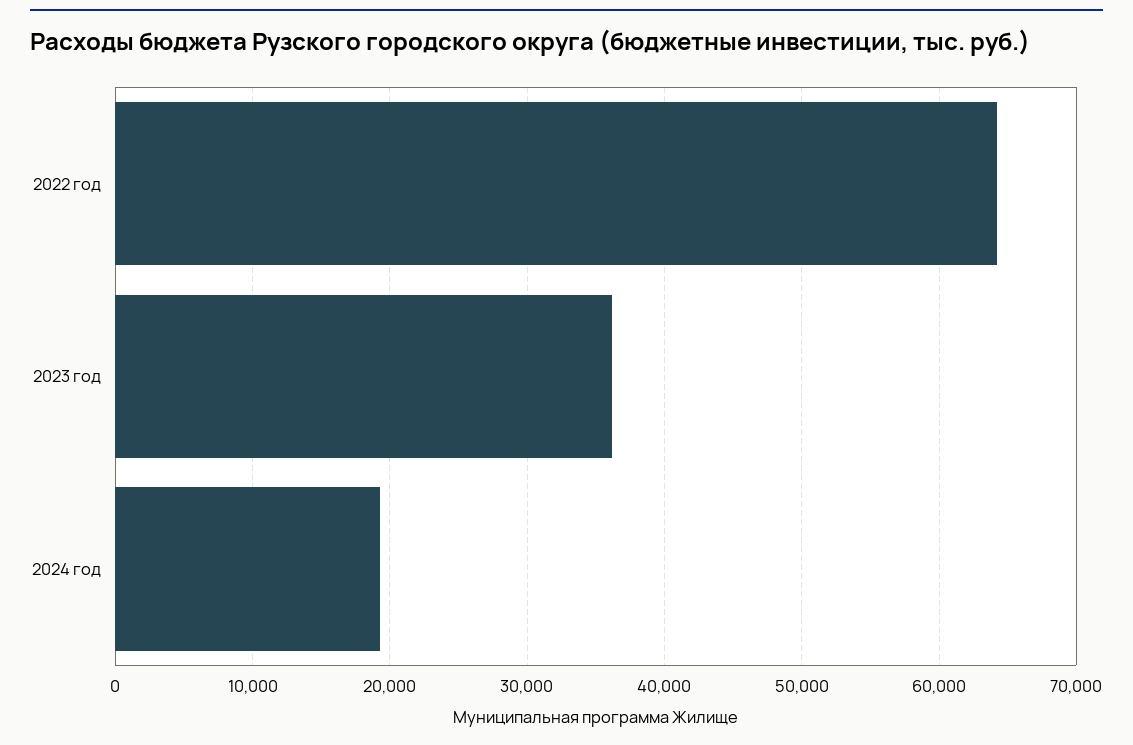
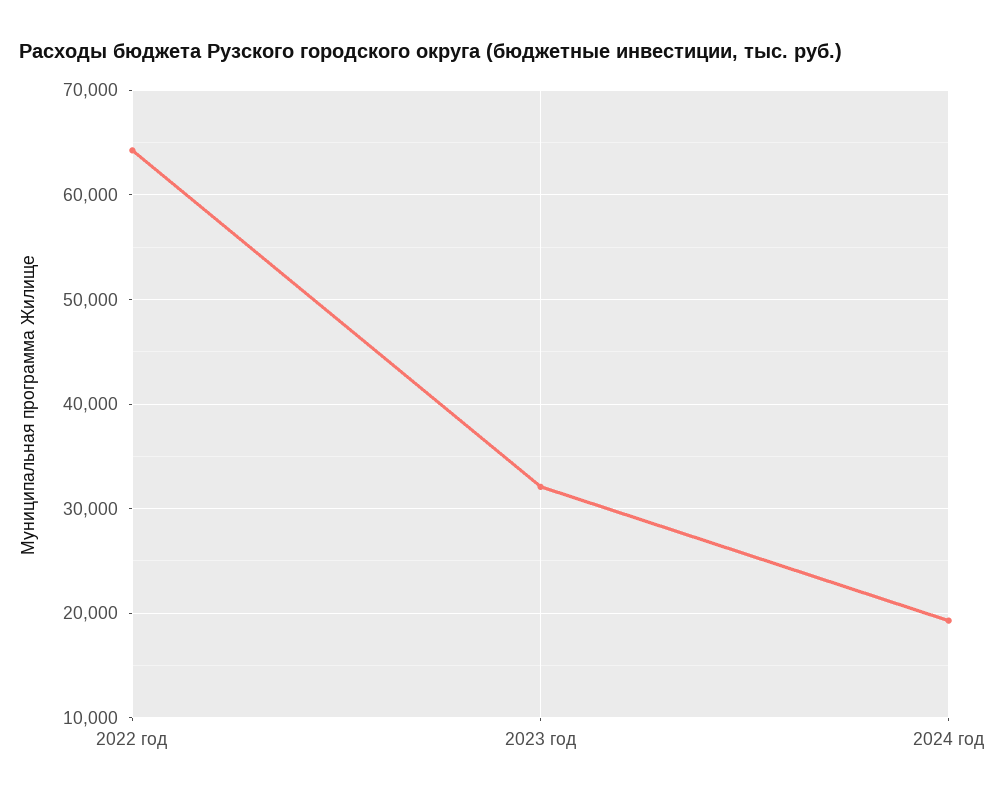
  {
    "2022 год": 64000,
-   "2023 год": 36000,
+   "2023 год": 32000,
    "2024 год": 19000
  }

